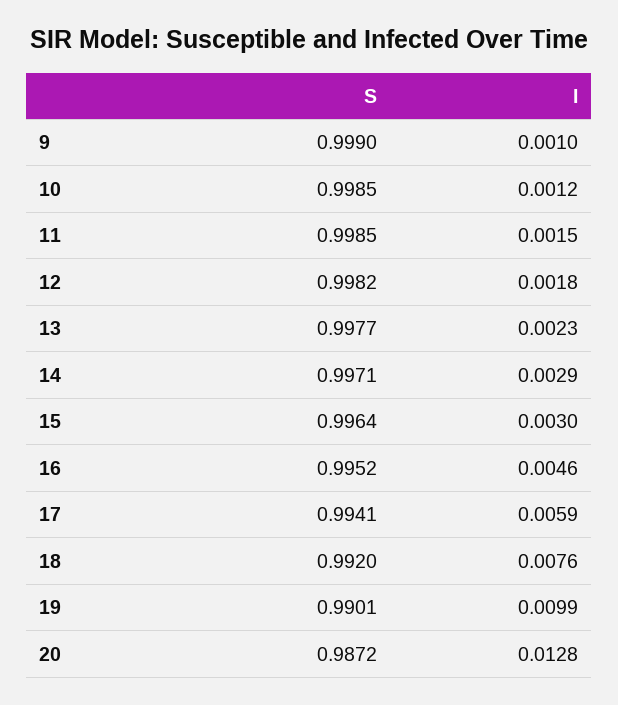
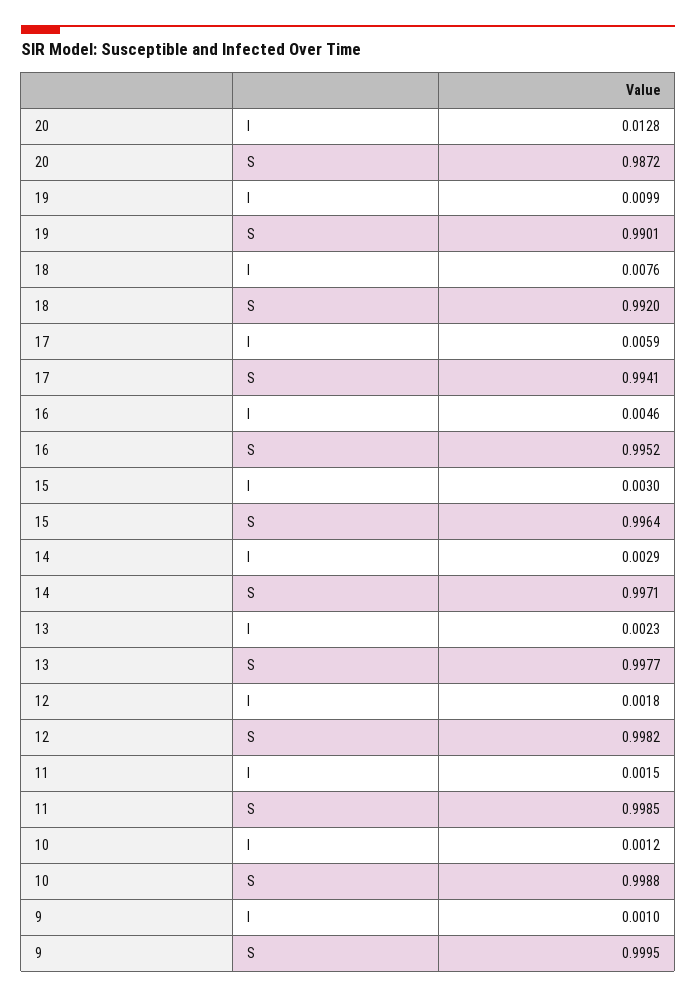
  {
    "S": {
-     "9": 0.999,
+     "9": 0.9995,
-     "10": 0.9985,
+     "10": 0.9988,
      "11": 0.9985,
      "12": 0.9982,
      "13": 0.9977,
      "14": 0.9971,
      "15": 0.9964,
      "16": 0.9952,
      "17": 0.9941,
      "18": 0.992,
      "19": 0.9901,
      "20": 0.9872
    },
    "I": {
      "9": 0.001,
      "10": 0.0012,
      "11": 0.0015,
      "12": 0.0018,
      "13": 0.0023,
      "14": 0.0029,
      "15": 0.003,
      "16": 0.0046,
      "17": 0.0059,
      "18": 0.0076,
      "19": 0.0099,
      "20": 0.0128
    }
  }

